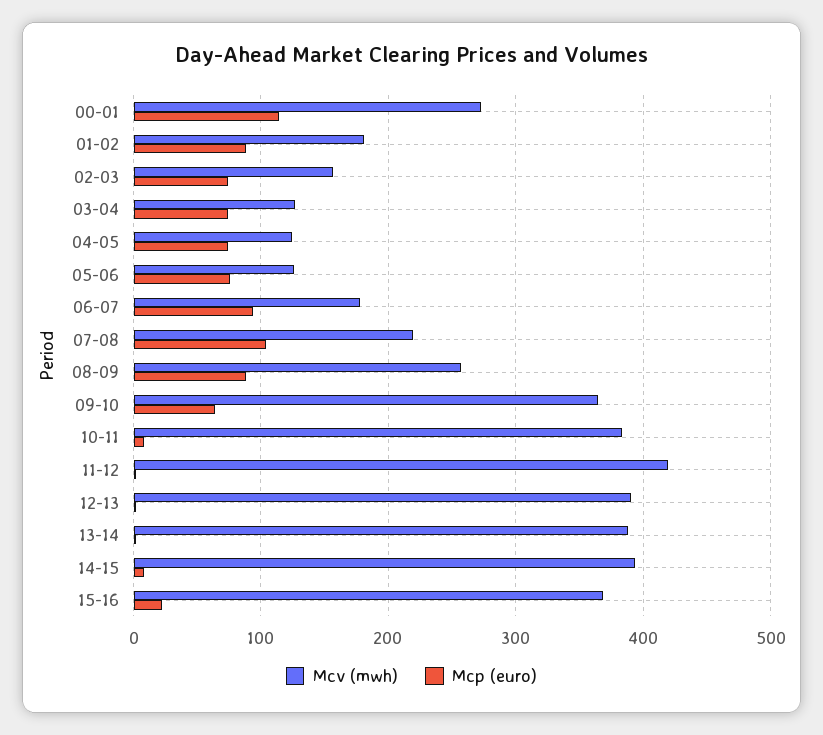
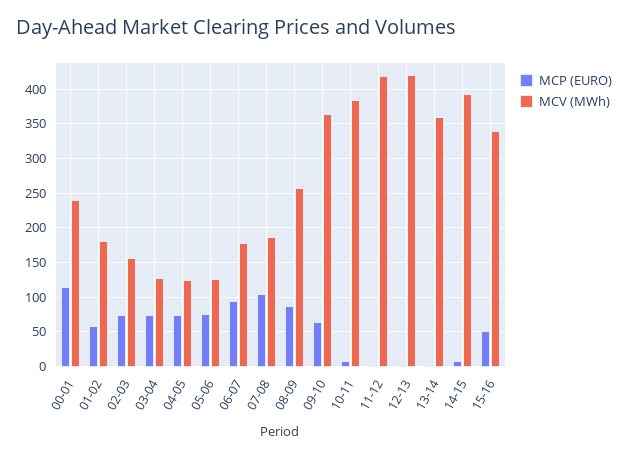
  {
    "Mcv (mwh)": {
-     "00-01": 270,
+     "00-01": 240,
      "01-02": 180,
      "02-03": 160,
      "03-04": 130,
      "04-05": 120,
      "05-06": 130,
      "06-07": 180,
-     "07-08": 220,
+     "07-08": 190,
      "08-09": 260,
      "09-10": 360,
      "10-11": 380,
      "11-12": 420,
-     "12-13": 390,
+     "12-13": 420,
-     "13-14": 390,
+     "13-14": 360,
      "14-15": 390,
-     "15-16": 370
+     "15-16": 340
    },
    "Mcp (euro)": {
      "00-01": 110,
-     "01-02": 90,
+     "01-02": 60,
      "02-03": 70,
      "03-04": 70,
      "04-05": 70,
      "05-06": 80,
      "06-07": 90,
      "07-08": 100,
      "08-09": 90,
      "09-10": 60,
      "10-11": 10,
      "11-12": 0,
      "12-13": 0,
      "13-14": 0,
      "14-15": 10,
-     "15-16": 20
+     "15-16": 50
    }
  }

